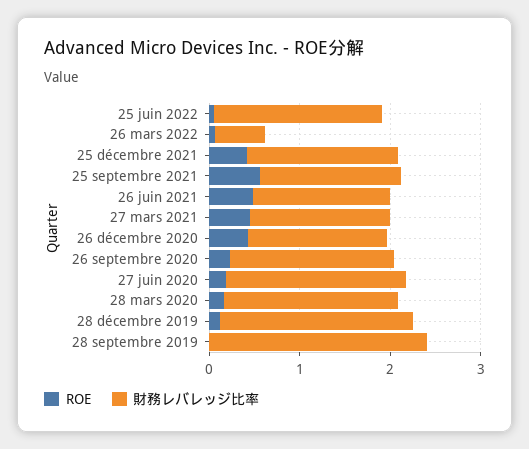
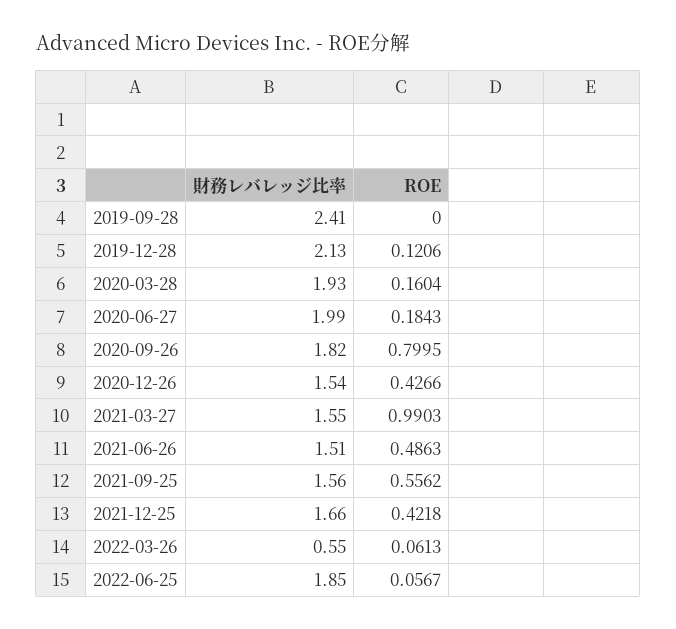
  {
    "ROE": {
      "25 juin 2022": 0.0567,
      "26 mars 2022": 0.0613,
      "25 décembre 2021": 0.4218,
      "25 septembre 2021": 0.5562,
      "26 juin 2021": 0.4863,
-     "27 mars 2021": 0.4,
+     "27 mars 2021": 0.9903,
      "26 décembre 2020": 0.4266,
-     "26 septembre 2020": 0.2,
+     "26 septembre 2020": 0.7995,
      "27 juin 2020": 0.1843,
      "28 mars 2020": 0.1604,
      "28 décembre 2019": 0.1206,
      "28 septembre 2019": 0
    },
    "財務レバレッジ比率": {
      "25 juin 2022": 1.85,
      "26 mars 2022": 0.55,
      "25 décembre 2021": 1.66,
      "25 septembre 2021": 1.56,
      "26 juin 2021": 1.51,
      "27 mars 2021": 1.55,
      "26 décembre 2020": 1.54,
      "26 septembre 2020": 1.82,
      "27 juin 2020": 1.99,
      "28 mars 2020": 1.93,
      "28 décembre 2019": 2.13,
      "28 septembre 2019": 2.41
    }
  }

